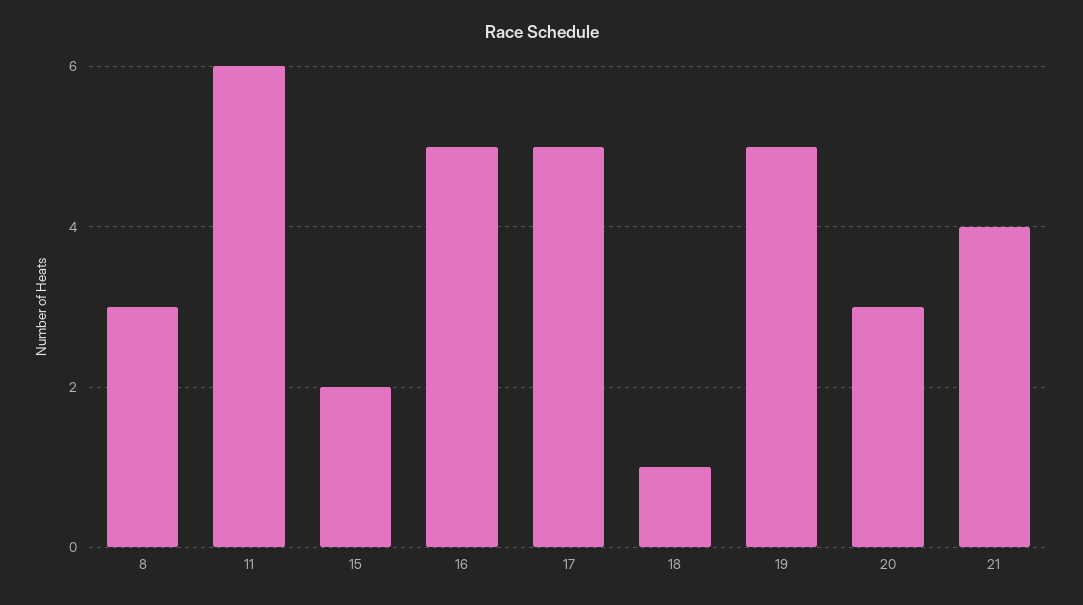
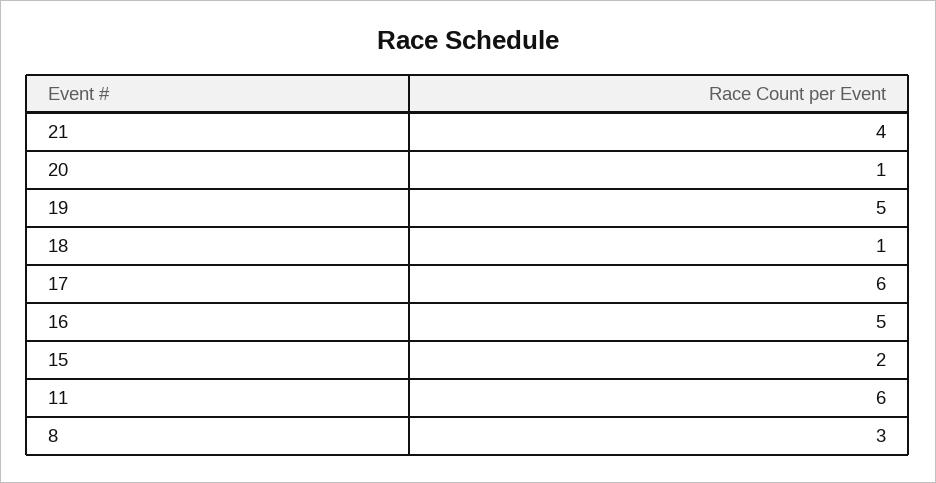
  {
    "8": 3,
    "11": 6,
    "15": 2,
    "16": 5,
-   "17": 5,
+   "17": 6,
    "18": 1,
    "19": 5,
-   "20": 3,
+   "20": 1,
    "21": 4
  }

